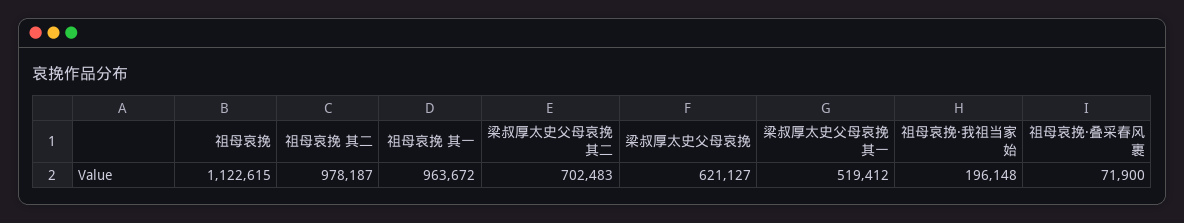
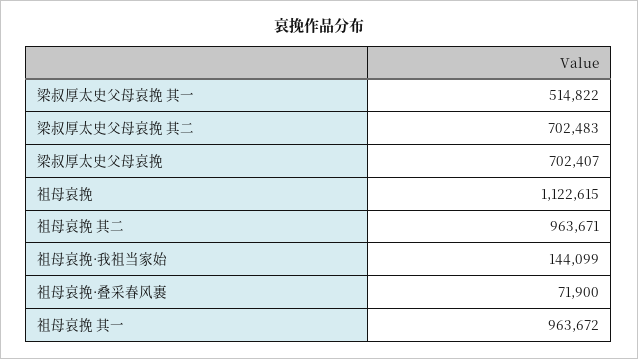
  {
    "祖母哀挽": 1122615,
-   "祖母哀挽 其二": 978187,
+   "祖母哀挽 其二": 963671,
    "祖母哀挽 其一": 963672,
    "梁叔厚太史父母哀挽 其二": 702483,
-   "梁叔厚太史父母哀挽": 621127,
+   "梁叔厚太史父母哀挽": 702407,
-   "梁叔厚太史父母哀挽 其一": 519412,
+   "梁叔厚太史父母哀挽 其一": 514822,
-   "祖母哀挽·我祖当家始": 196148,
+   "祖母哀挽·我祖当家始": 144099,
    "祖母哀挽·叠采春风裹": 71900
  }

